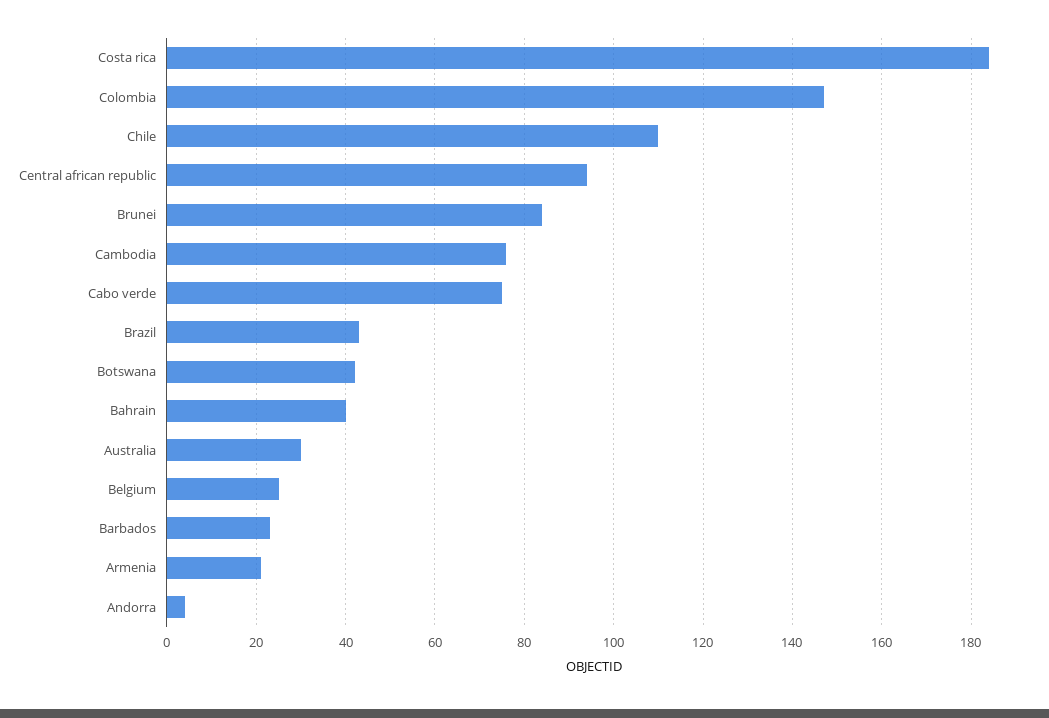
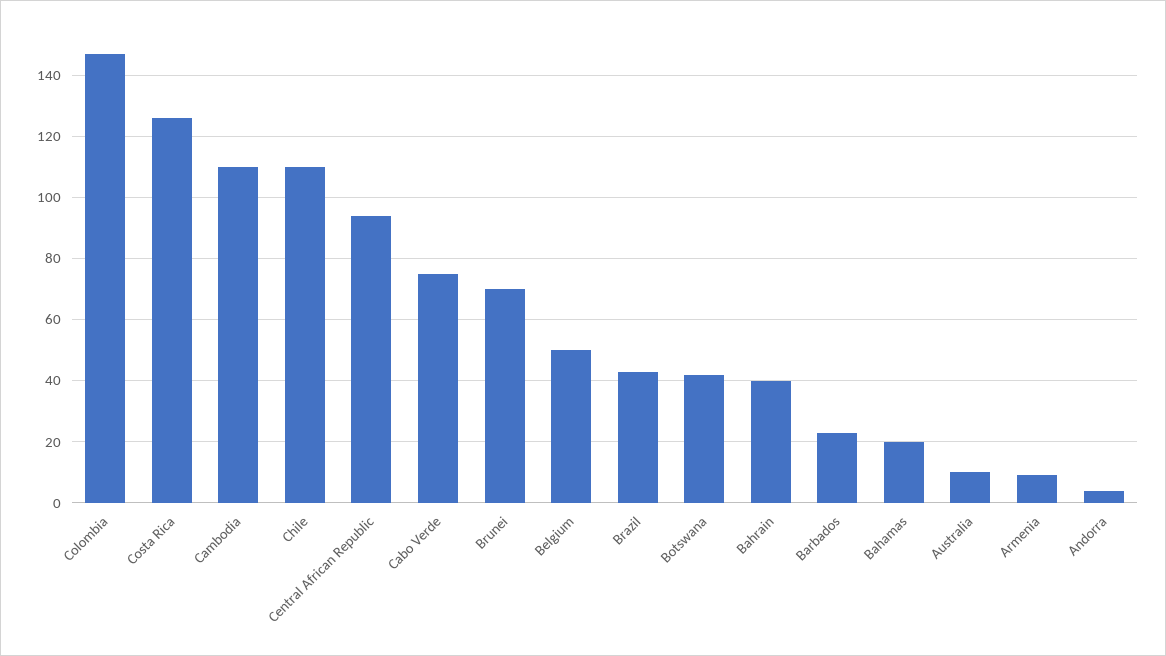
  {
-   "Costa rica": 185,
+   "Costa rica": 125,
    "Colombia": 145,
    "Chile": 110,
    "Central african republic": 95,
-   "Brunei": 85,
+   "Brunei": 70,
-   "Cambodia": 75,
+   "Cambodia": 110,
    "Cabo verde": 75,
    "Brazil": 45,
    "Botswana": 40,
    "Bahrain": 40,
-   "Australia": 30,
+   "Australia": 10,
-   "Belgium": 25,
+   "Belgium": 50,
    "Barbados": 25,
-   "Armenia": 20,
+   "Armenia": 10,
-   "Andorra": 5
+   "Andorra": 5,
+   "Bahamas": 20
  }

